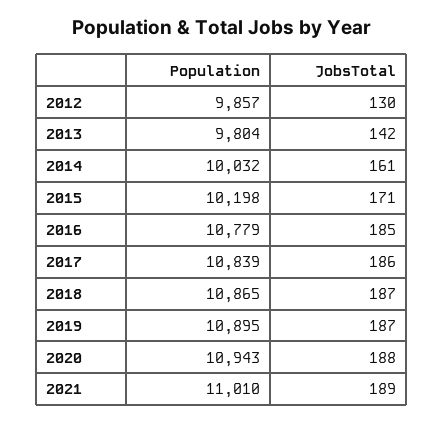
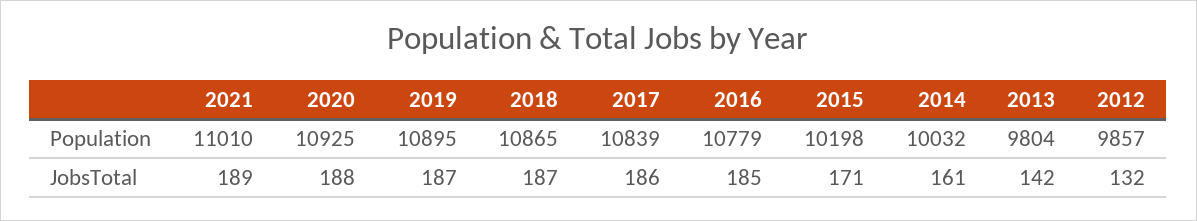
  {
    "Population": {
      "2012": 9857,
      "2013": 9804,
      "2014": 10032,
      "2015": 10198,
      "2016": 10779,
      "2017": 10839,
      "2018": 10865,
      "2019": 10895,
-     "2020": 10943,
+     "2020": 10925,
      "2021": 11010
    },
    "JobsTotal": {
-     "2012": 130,
+     "2012": 132,
      "2013": 142,
      "2014": 161,
      "2015": 171,
      "2016": 185,
      "2017": 186,
      "2018": 187,
      "2019": 187,
      "2020": 188,
      "2021": 189
    }
  }

